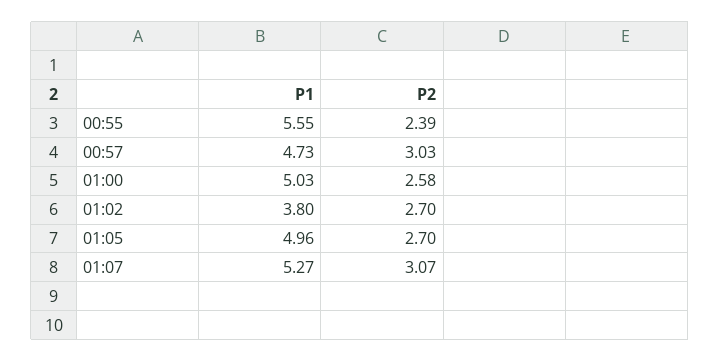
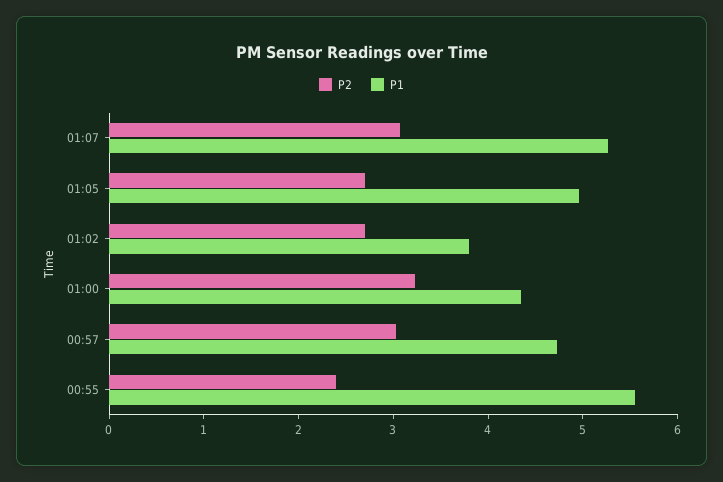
  {
    "P1": {
      "00:55": 5.55,
      "00:57": 4.73,
-     "01:00": 5.03,
+     "01:00": 4.4,
      "01:02": 3.8,
      "01:05": 4.96,
      "01:07": 5.27
    },
    "P2": {
      "00:55": 2.39,
      "00:57": 3.03,
-     "01:00": 2.58,
+     "01:00": 3.2,
      "01:02": 2.7,
      "01:05": 2.7,
      "01:07": 3.07
    }
  }

